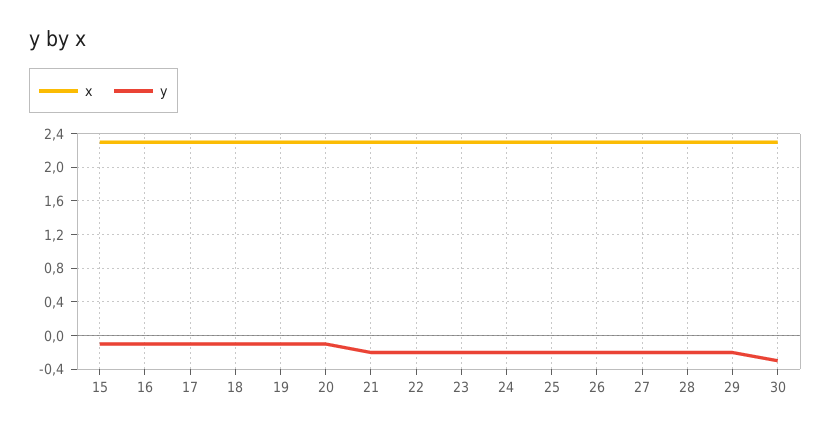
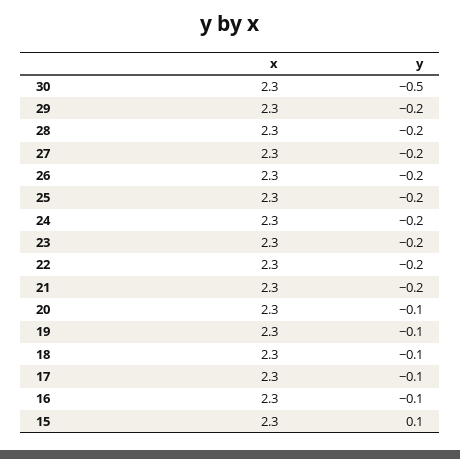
  {
    "x": {
      "15": 2.3,
      "16": 2.3,
      "17": 2.3,
      "18": 2.3,
      "19": 2.3,
      "20": 2.3,
      "21": 2.3,
      "22": 2.3,
      "23": 2.3,
      "24": 2.3,
      "25": 2.3,
      "26": 2.3,
      "27": 2.3,
      "28": 2.3,
      "29": 2.3,
      "30": 2.3
    },
    "y": {
-     "15": -0.1,
+     "15": 0.1,
      "16": -0.1,
      "17": -0.1,
      "18": -0.1,
      "19": -0.1,
      "20": -0.1,
      "21": -0.2,
      "22": -0.2,
      "23": -0.2,
      "24": -0.2,
      "25": -0.2,
      "26": -0.2,
      "27": -0.2,
      "28": -0.2,
      "29": -0.2,
-     "30": -0.3
+     "30": -0.5
    }
  }

